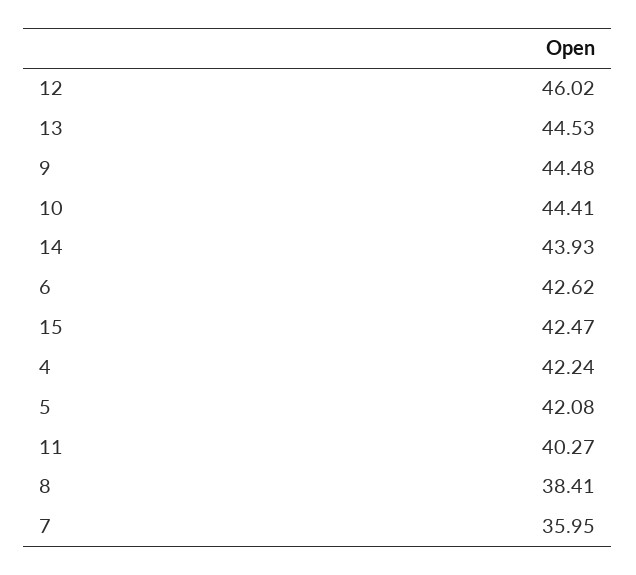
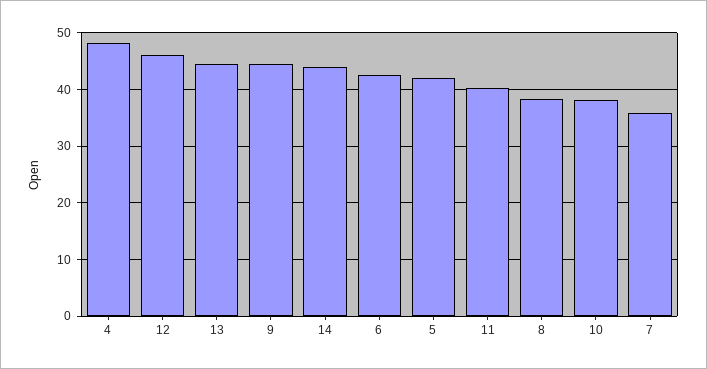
  {
    "12": 46.02,
    "13": 44.53,
    "9": 44.48,
-   "10": 44.41,
+   "10": 38,
    "14": 43.93,
    "6": 42.62,
-   "15": 42.47,
-   "4": 42.24,
+   "4": 48,
    "5": 42.08,
    "11": 40.27,
    "8": 38.41,
    "7": 35.95
  }

